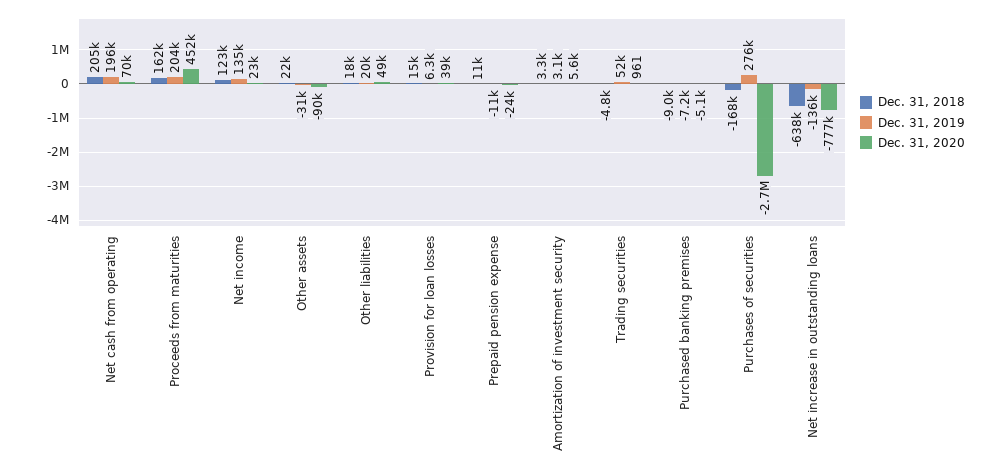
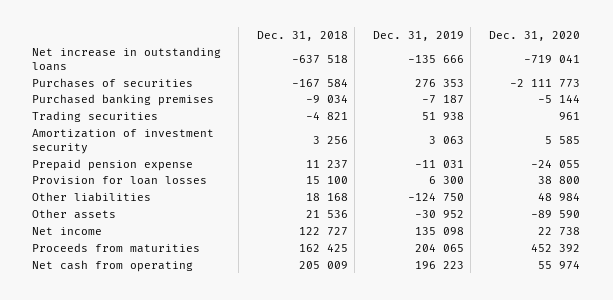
  {
    "Dec. 31, 2018": {
      "Net cash from operating": 205009,
      "Proceeds from maturities": 162425,
      "Net income": 122727,
      "Other assets": 21536,
      "Other liabilities": 18168,
      "Provision for loan losses": 15100,
      "Prepaid pension expense": 11237,
      "Amortization of investment security": 3256,
      "Trading securities": -4821,
      "Purchased banking premises": -9034,
      "Purchases of securities": -167584,
      "Net increase in outstanding loans": -637518
    },
    "Dec. 31, 2019": {
      "Net cash from operating": 196223,
      "Proceeds from maturities": 204065,
      "Net income": 135098,
      "Other assets": -30952,
-     "Other liabilities": 20000,
+     "Other liabilities": -124750,
      "Provision for loan losses": 6300,
      "Prepaid pension expense": -11031,
      "Amortization of investment security": 3063,
      "Trading securities": 51938,
      "Purchased banking premises": -7187,
      "Purchases of securities": 276353,
      "Net increase in outstanding loans": -135666
    },
    "Dec. 31, 2020": {
-     "Net cash from operating": 70000,
+     "Net cash from operating": 55974,
      "Proceeds from maturities": 452392,
      "Net income": 22738,
      "Other assets": -89590,
      "Other liabilities": 48984,
      "Provision for loan losses": 38800,
      "Prepaid pension expense": -24055,
      "Amortization of investment security": 5585,
      "Trading securities": 961,
      "Purchased banking premises": -5144,
-     "Purchases of securities": -2700000,
+     "Purchases of securities": -2111773,
-     "Net increase in outstanding loans": -777000
+     "Net increase in outstanding loans": -719041
    }
  }

